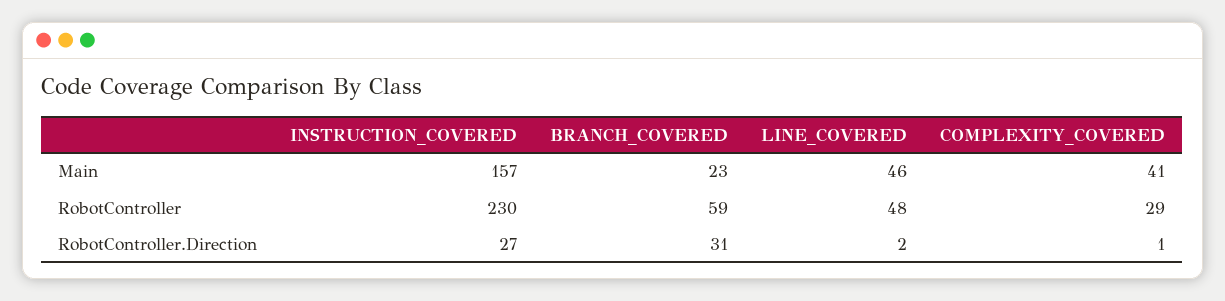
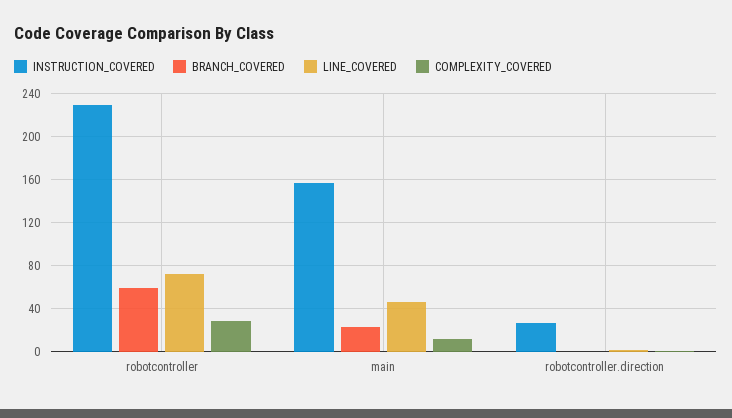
  {
    "INSTRUCTION_COVERED": {
      "Main": 157,
      "RobotController": 230,
      "RobotController.Direction": 27
    },
    "BRANCH_COVERED": {
      "Main": 23,
      "RobotController": 59,
-     "RobotController.Direction": 31
+     "RobotController.Direction": 0
    },
    "LINE_COVERED": {
      "Main": 46,
-     "RobotController": 48,
+     "RobotController": 70,
      "RobotController.Direction": 2
    },
    "COMPLEXITY_COVERED": {
-     "Main": 41,
+     "Main": 10,
      "RobotController": 29,
      "RobotController.Direction": 1
    }
  }

